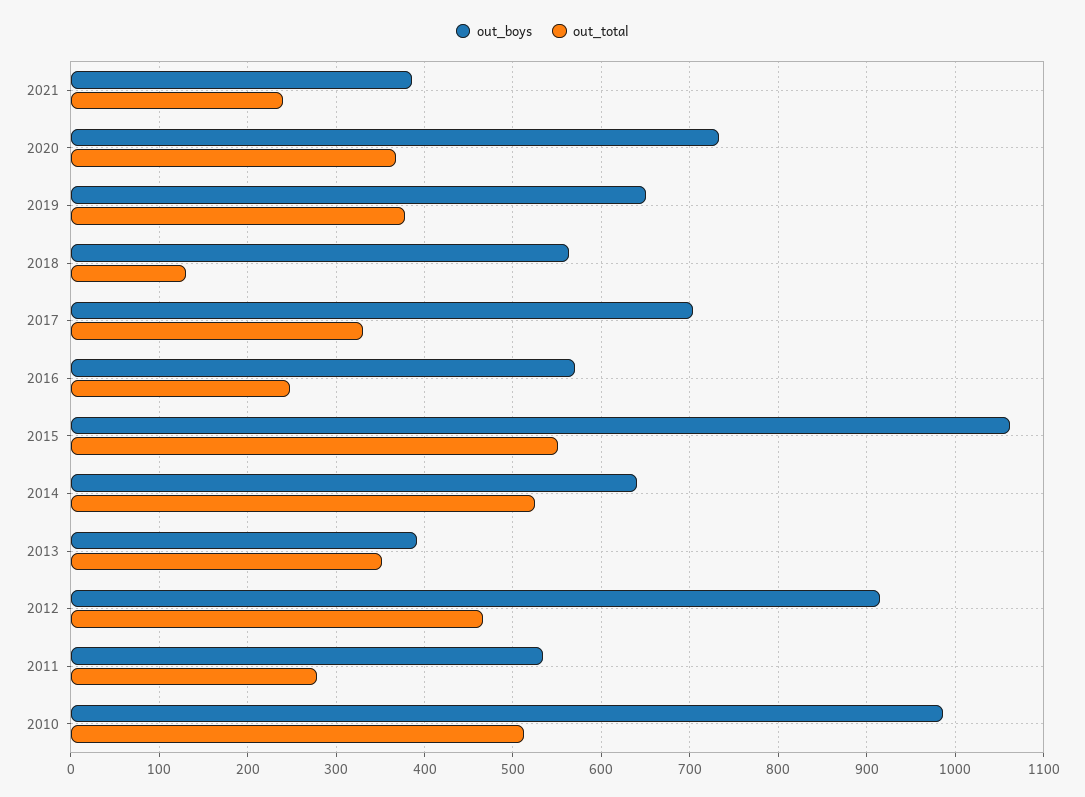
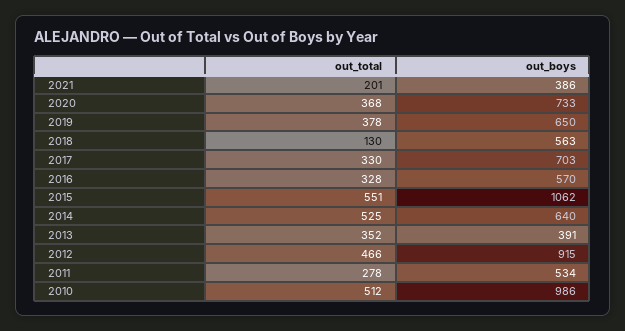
  {
    "out_boys": {
      "2021": 386,
      "2020": 733,
      "2019": 650,
      "2018": 563,
      "2017": 703,
      "2016": 570,
      "2015": 1062,
      "2014": 640,
      "2013": 391,
      "2012": 915,
      "2011": 534,
      "2010": 986
    },
    "out_total": {
-     "2021": 240,
+     "2021": 201,
      "2020": 368,
      "2019": 378,
      "2018": 130,
      "2017": 330,
-     "2016": 250,
+     "2016": 328,
      "2015": 551,
      "2014": 525,
      "2013": 352,
      "2012": 466,
      "2011": 278,
      "2010": 512
    }
  }

